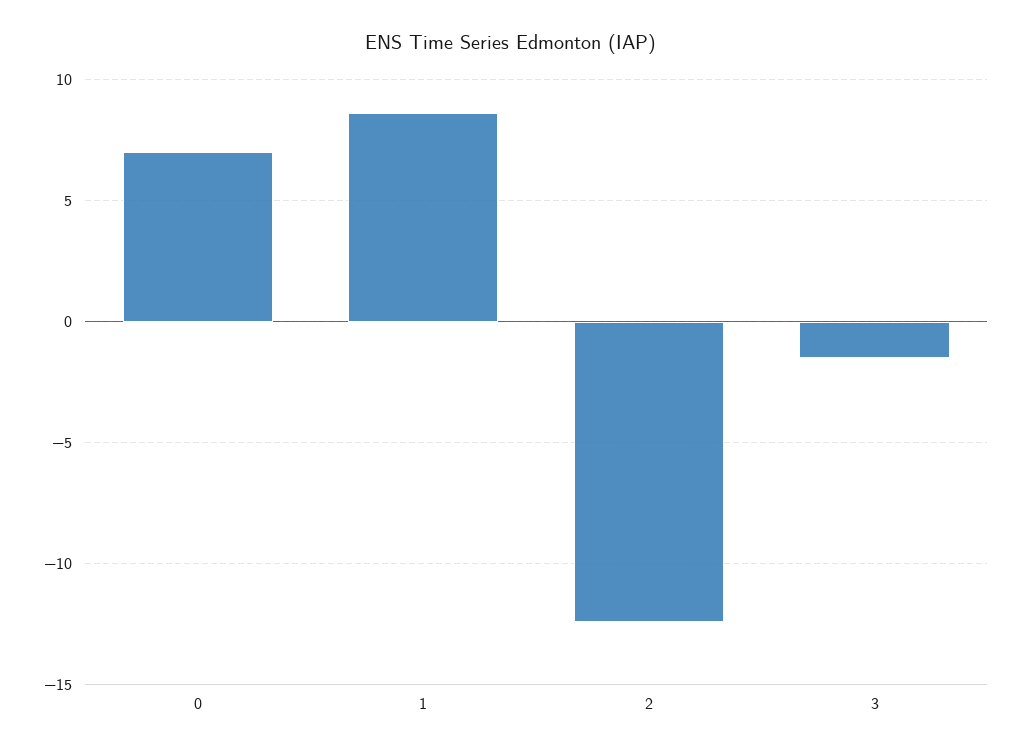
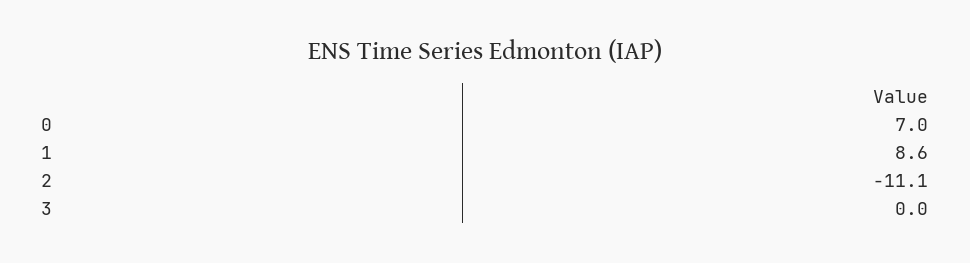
  {
    "0": 7,
    "1": 8.6,
-   "2": -12.5,
+   "2": -11.1,
-   "3": -1.5
+   "3": 0
  }

